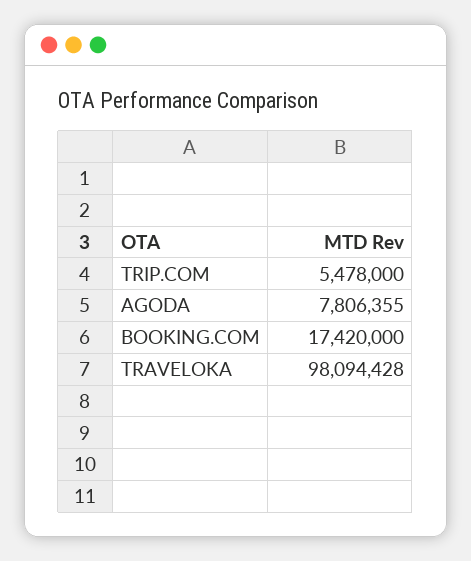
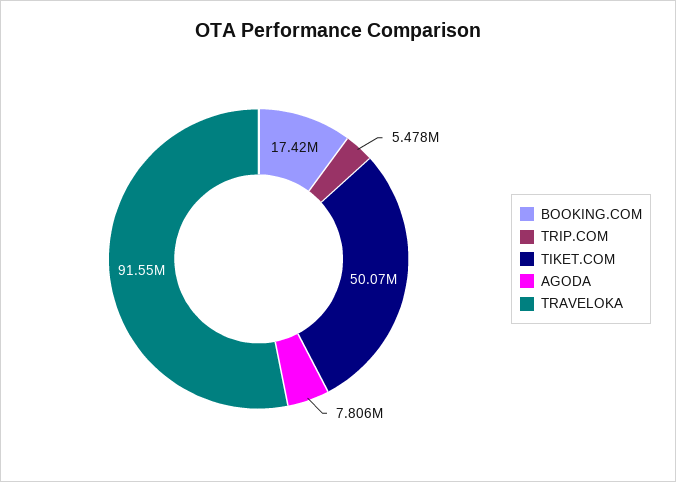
  {
    "TRIP.COM": 5478000,
    "AGODA": 7806355,
    "BOOKING.COM": 17420000,
-   "TRAVELOKA": 98094428
+   "TRAVELOKA": 91550000,
+   "TIKET.COM": 50070000
  }

